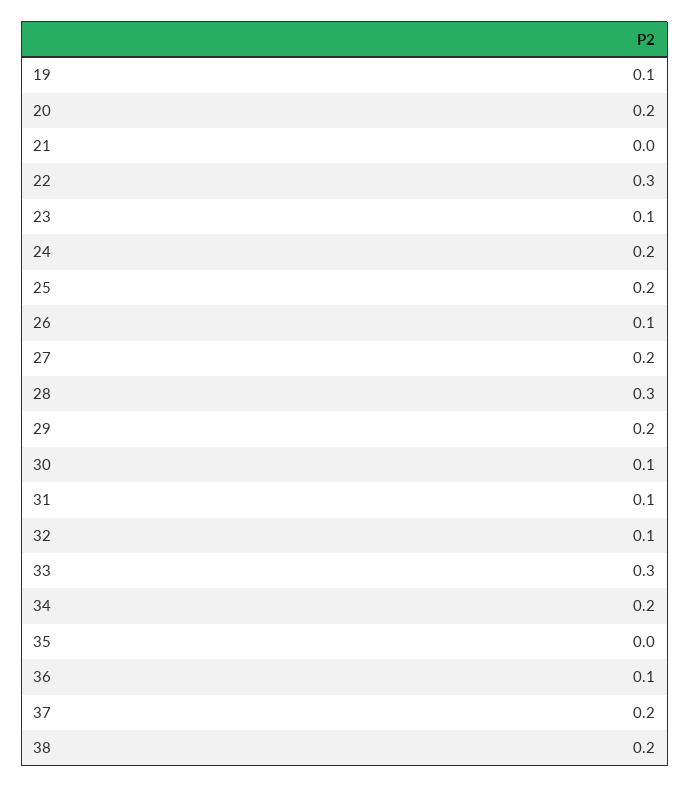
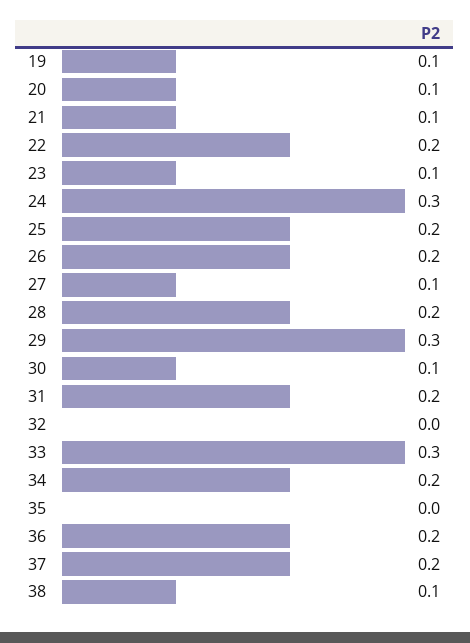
  {
    "19": 0.1,
-   "20": 0.2,
+   "20": 0.1,
-   "21": 0,
+   "21": 0.1,
-   "22": 0.3,
+   "22": 0.2,
    "23": 0.1,
-   "24": 0.2,
+   "24": 0.3,
    "25": 0.2,
-   "26": 0.1,
+   "26": 0.2,
-   "27": 0.2,
+   "27": 0.1,
-   "28": 0.3,
+   "28": 0.2,
-   "29": 0.2,
+   "29": 0.3,
    "30": 0.1,
-   "31": 0.1,
+   "31": 0.2,
-   "32": 0.1,
+   "32": 0,
    "33": 0.3,
    "34": 0.2,
    "35": 0,
-   "36": 0.1,
+   "36": 0.2,
    "37": 0.2,
-   "38": 0.2
+   "38": 0.1
  }

